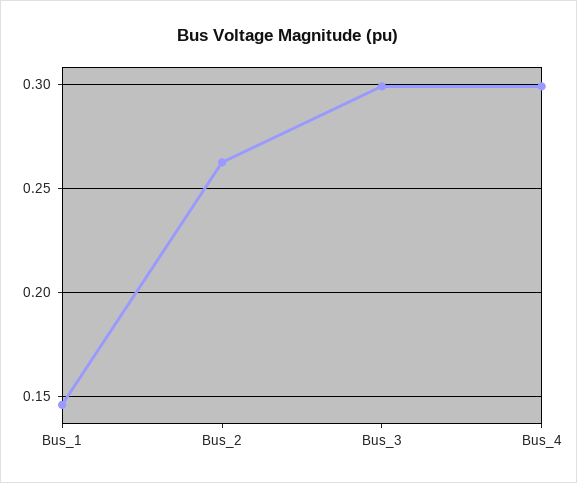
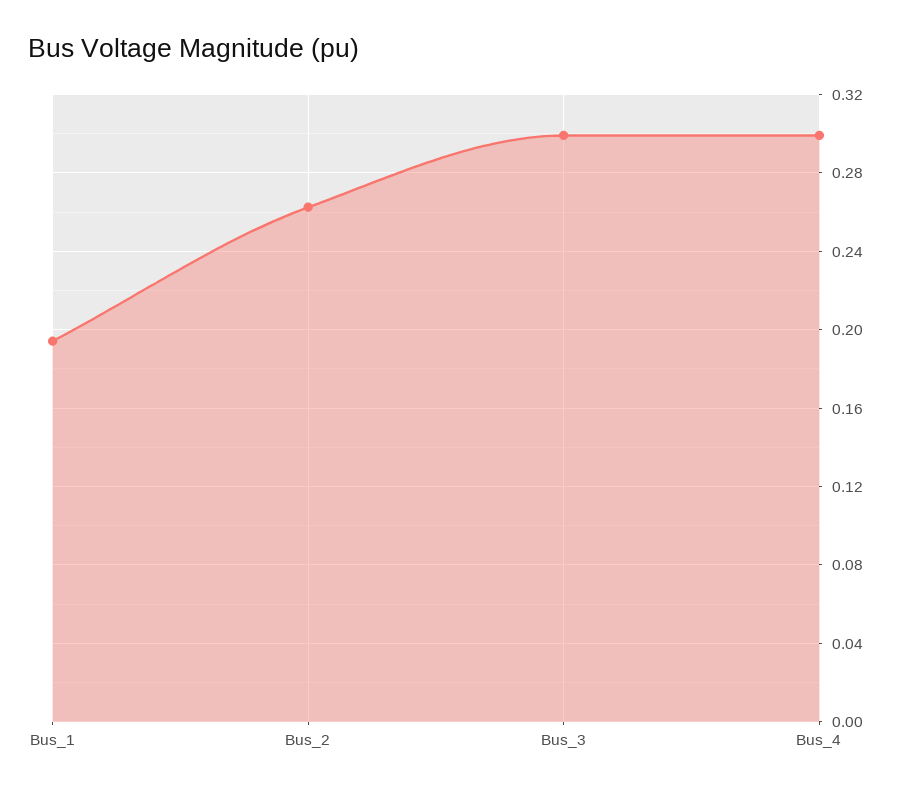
  {
-   "Bus_1": 0.145,
+   "Bus_1": 0.195,
    "Bus_2": 0.265,
    "Bus_3": 0.3,
    "Bus_4": 0.3
  }

